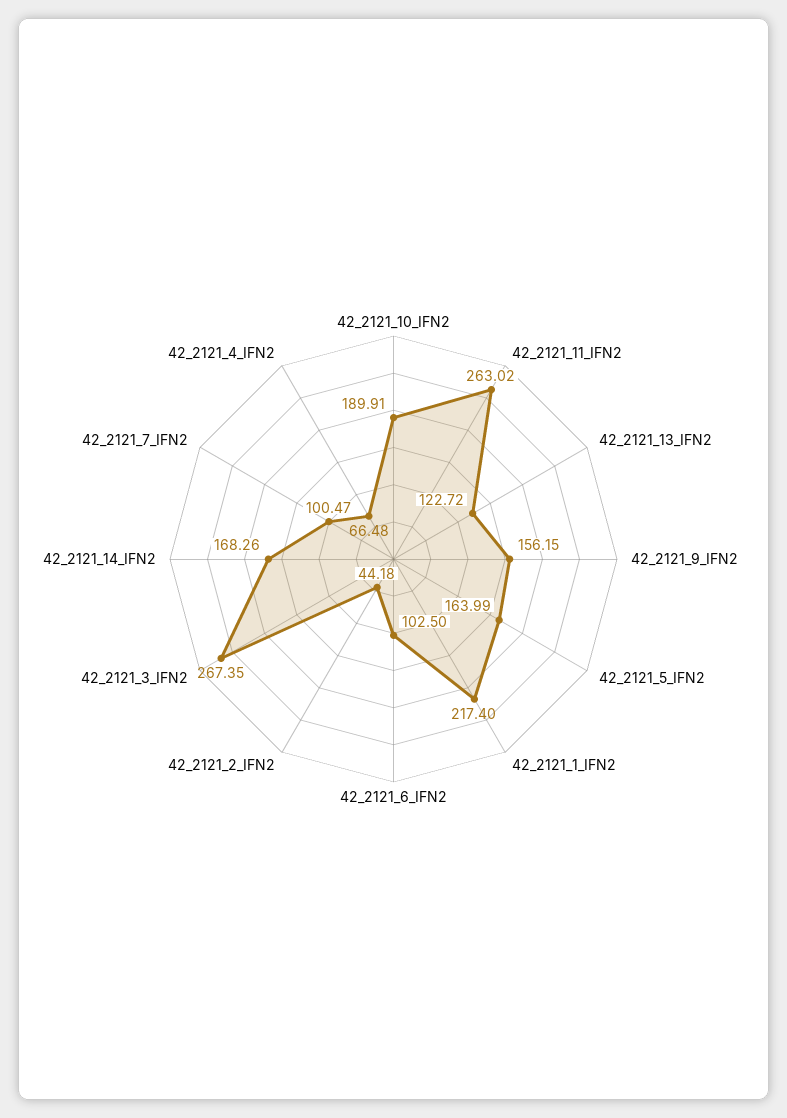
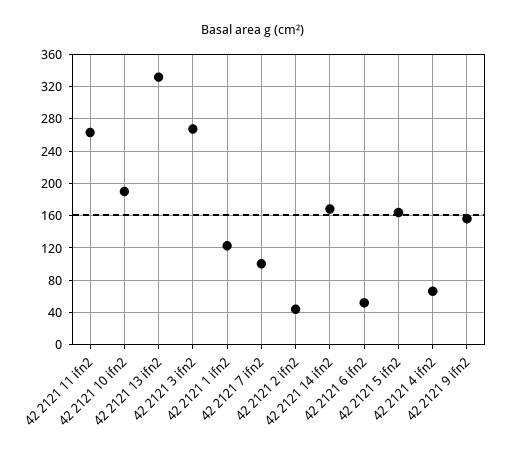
  {
    "42_2121_10_IFN2": 189.91,
    "42_2121_11_IFN2": 263.02,
-   "42_2121_13_IFN2": 122.72,
+   "42_2121_13_IFN2": 330,
    "42_2121_9_IFN2": 156.15,
    "42_2121_5_IFN2": 163.99,
-   "42_2121_1_IFN2": 217.4,
+   "42_2121_1_IFN2": 120,
-   "42_2121_6_IFN2": 102.5,
+   "42_2121_6_IFN2": 50,
    "42_2121_2_IFN2": 44.18,
    "42_2121_3_IFN2": 267.35,
    "42_2121_14_IFN2": 168.26,
    "42_2121_7_IFN2": 100.47,
    "42_2121_4_IFN2": 66.48
  }

